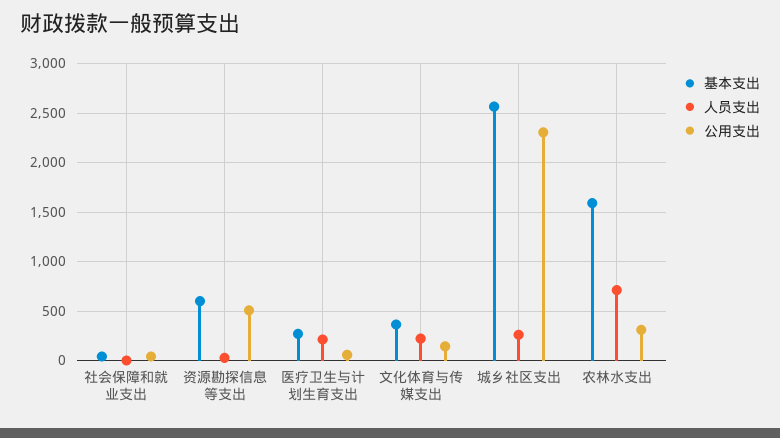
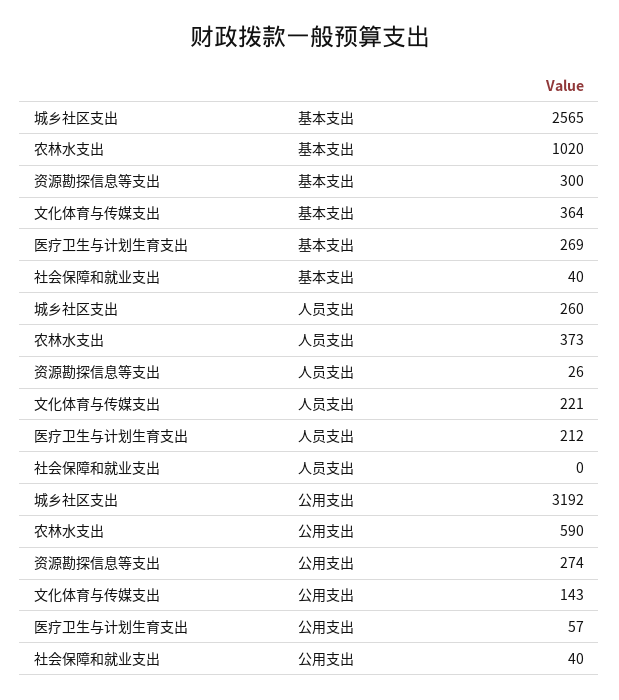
  {
    "基本支出": {
      "社会保障和就业支出": 40,
-     "资源勘探信息等支出": 600,
+     "资源勘探信息等支出": 300,
      "医疗卫生与计划生育支出": 269,
      "文化体育与传媒支出": 364,
      "城乡社区支出": 2565,
-     "农林水支出": 1600
+     "农林水支出": 1020
    },
    "人员支出": {
      "社会保障和就业支出": 0,
      "资源勘探信息等支出": 26,
      "医疗卫生与计划生育支出": 212,
      "文化体育与传媒支出": 221,
      "城乡社区支出": 260,
-     "农林水支出": 700
+     "农林水支出": 373
    },
    "公用支出": {
      "社会保障和就业支出": 40,
-     "资源勘探信息等支出": 500,
+     "资源勘探信息等支出": 274,
      "医疗卫生与计划生育支出": 57,
      "文化体育与传媒支出": 143,
-     "城乡社区支出": 2300,
+     "城乡社区支出": 3192,
-     "农林水支出": 300
+     "农林水支出": 590
    }
  }

